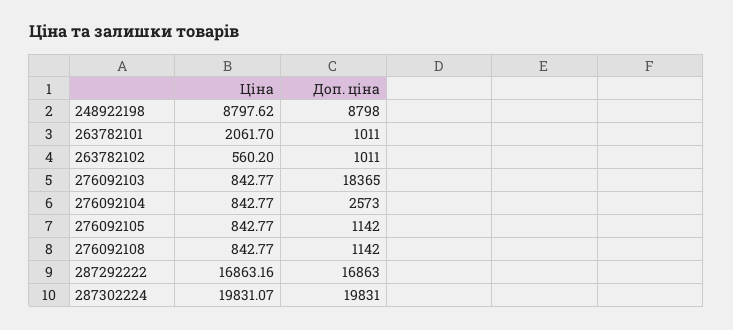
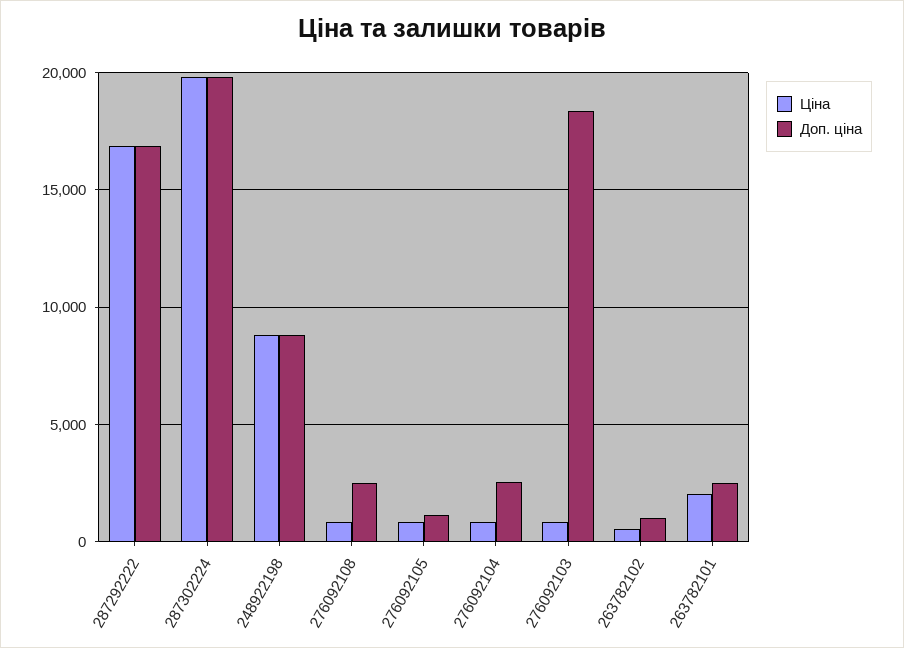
  {
    "Ціна": {
      "248922198": 8797.62,
      "263782101": 2061.7,
      "263782102": 560.2,
      "276092103": 842.77,
      "276092104": 842.77,
      "276092105": 842.77,
      "276092108": 842.77,
      "287292222": 16863.16,
      "287302224": 19831.07
    },
    "Доп. ціна": {
      "248922198": 8798,
-     "263782101": 1011,
+     "263782101": 2500,
      "263782102": 1011,
      "276092103": 18365,
      "276092104": 2573,
      "276092105": 1142,
-     "276092108": 1142,
+     "276092108": 2500,
      "287292222": 16863,
      "287302224": 19831
    }
  }

